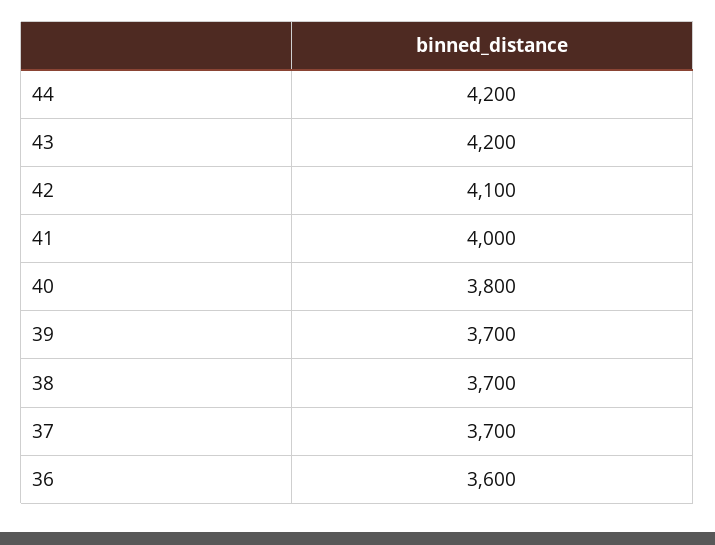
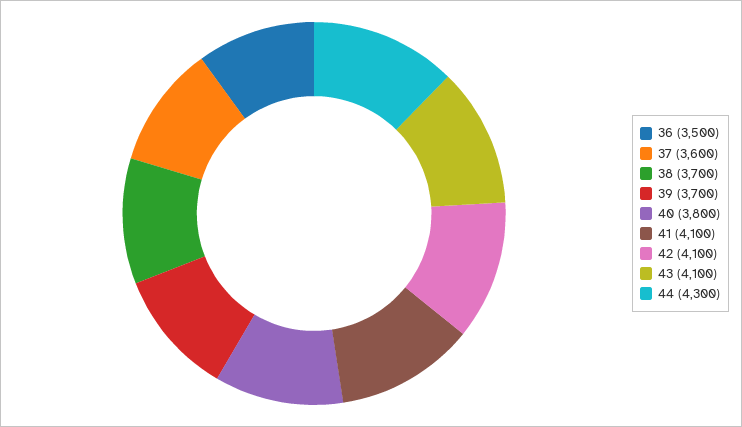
  {
-   "44": 4200,
+   "44": 4300,
-   "43": 4200,
+   "43": 4100,
    "42": 4100,
-   "41": 4000,
+   "41": 4100,
    "40": 3800,
    "39": 3700,
    "38": 3700,
-   "37": 3700,
+   "37": 3600,
-   "36": 3600
+   "36": 3500
  }

